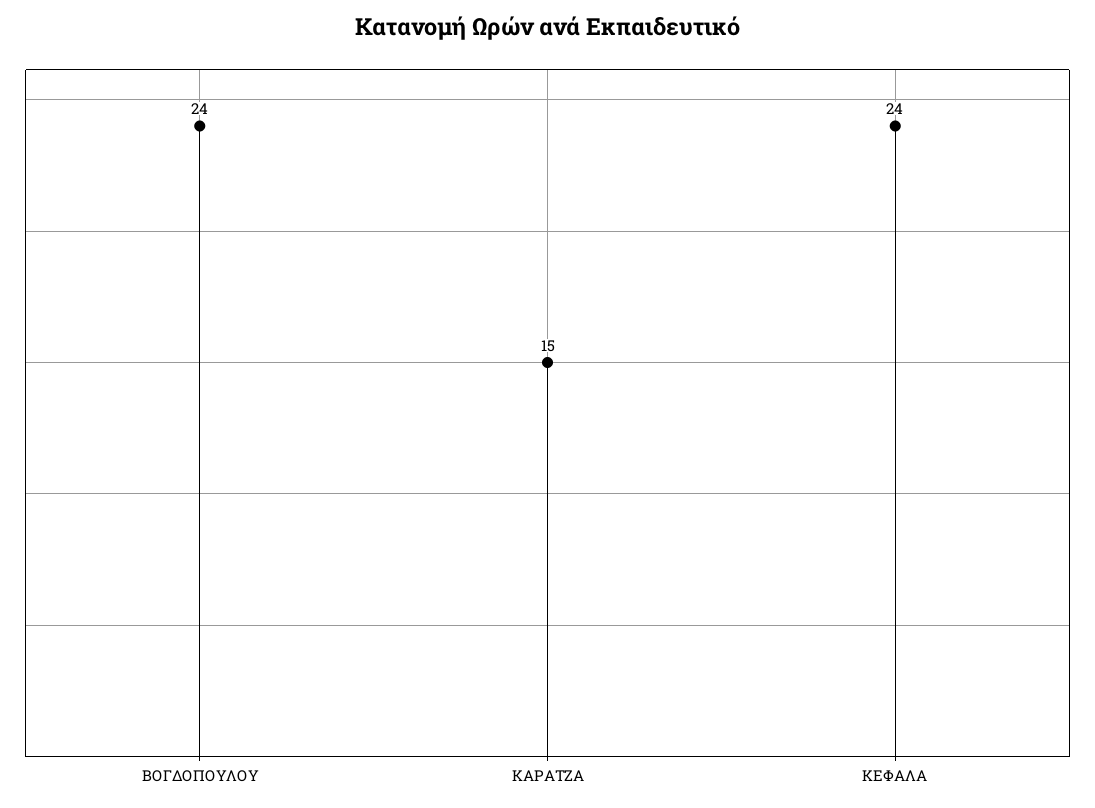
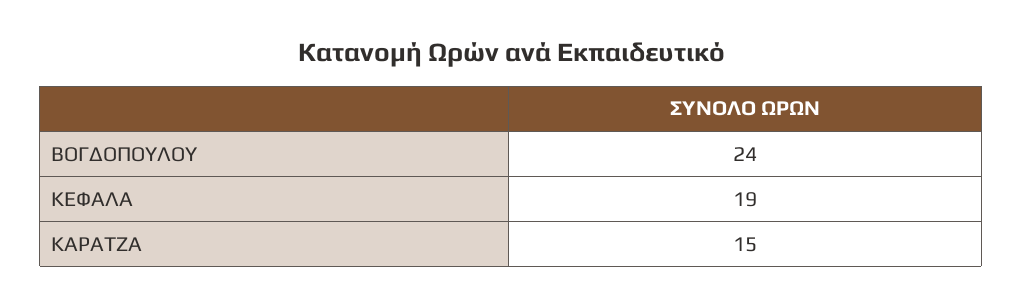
  {
    "ΒΟΓΔΟΠΟΥΛΟΥ": 24,
    "ΚΑΡΑΤΖΑ": 15,
-   "ΚΕΦΑΛΑ": 24
+   "ΚΕΦΑΛΑ": 19
  }

